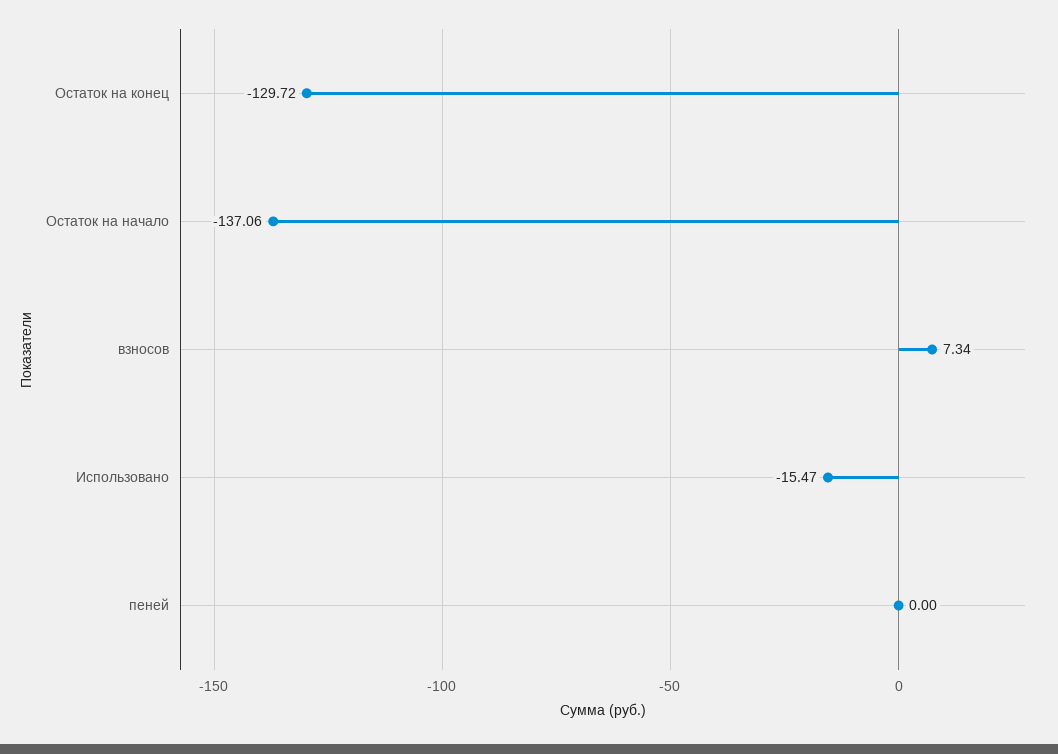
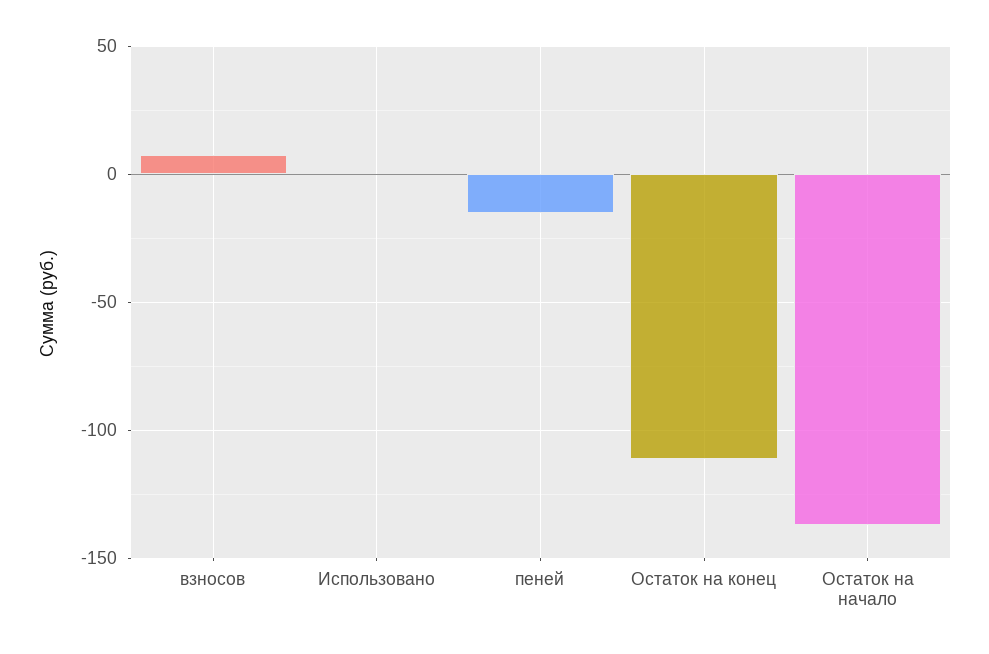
  {
-   "Остаток на конец": -129.72,
+   "Остаток на конец": -110,
    "Остаток на начало": -137.06,
    "взносов": 7.34,
-   "Использовано": -15.47,
+   "Использовано": 0,
-   "пеней": 0
+   "пеней": -15
  }

